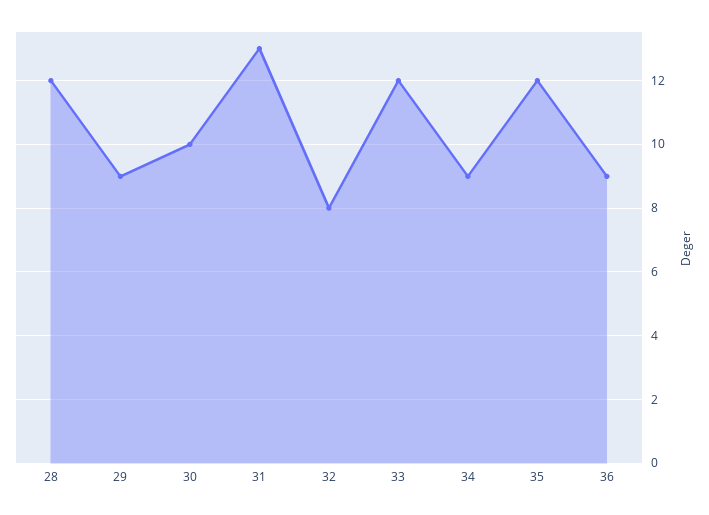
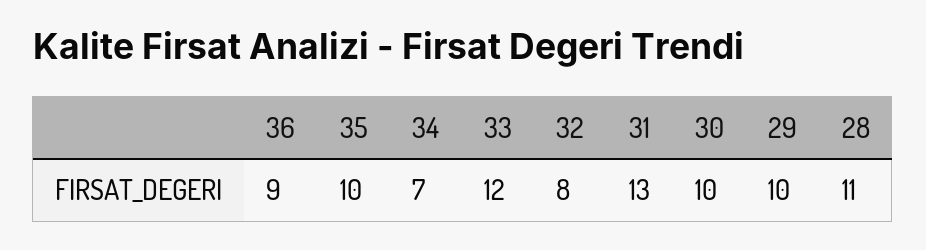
  {
-   "28": 12,
+   "28": 11,
-   "29": 9,
+   "29": 10,
    "30": 10,
    "31": 13,
    "32": 8,
    "33": 12,
-   "34": 9,
+   "34": 7,
-   "35": 12,
+   "35": 10,
    "36": 9
  }

